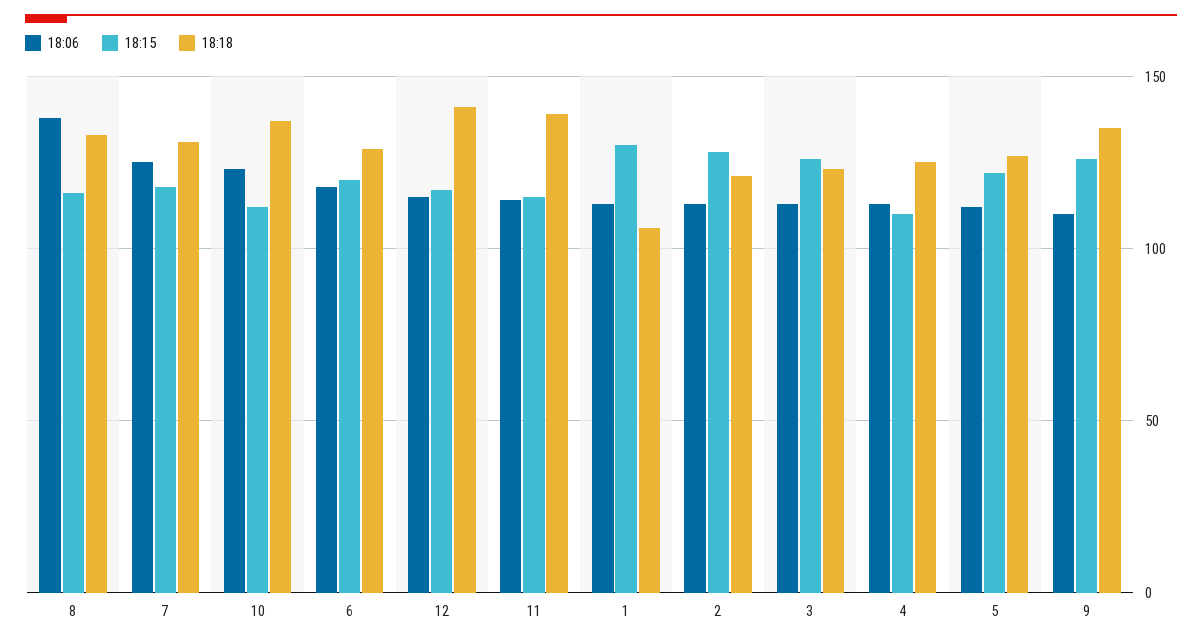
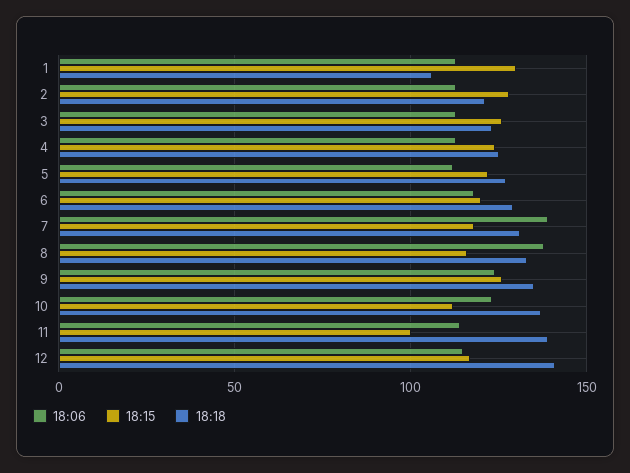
  {
    "18:06": {
      "8": 140,
-     "7": 125,
+     "7": 140,
      "10": 125,
      "6": 120,
      "12": 115,
      "11": 115,
      "1": 115,
      "2": 115,
      "3": 115,
      "4": 115,
      "5": 110,
-     "9": 110
+     "9": 125
    },
    "18:15": {
      "8": 115,
      "7": 120,
      "10": 110,
      "6": 120,
      "12": 115,
-     "11": 115,
+     "11": 100,
      "1": 130,
      "2": 130,
      "3": 125,
-     "4": 110,
+     "4": 125,
      "5": 120,
      "9": 125
    },
    "18:18": {
      "8": 135,
      "7": 130,
      "10": 135,
      "6": 130,
      "12": 140,
      "11": 140,
      "1": 105,
      "2": 120,
      "3": 125,
      "4": 125,
      "5": 125,
      "9": 135
    }
  }

